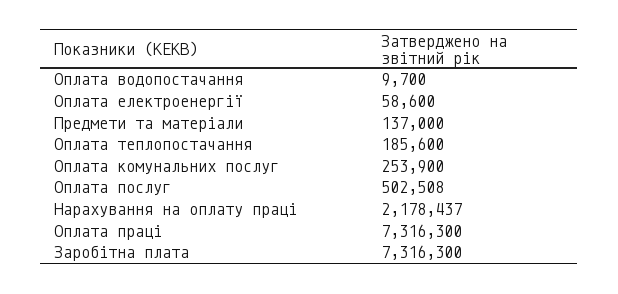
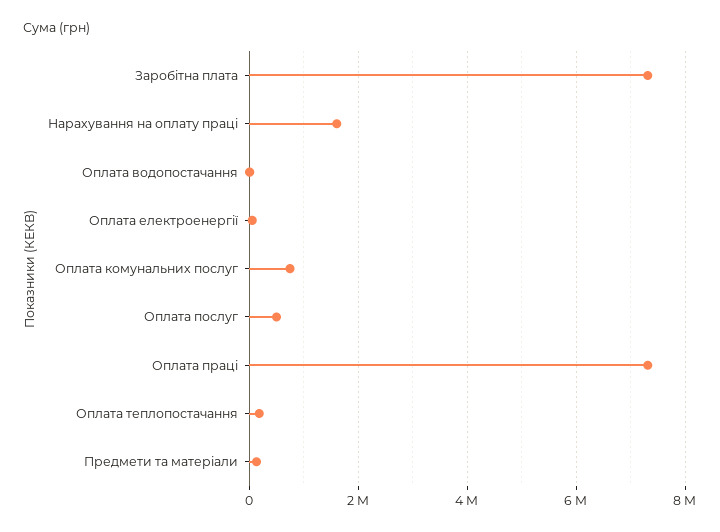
  {
    "Оплата водопостачання": 9700,
    "Оплата електроенергії": 58600,
    "Предмети та матеріали": 137000,
    "Оплата теплопостачання": 185600,
-   "Оплата комунальних послуг": 253900,
+   "Оплата комунальних послуг": 800000,
    "Оплата послуг": 502508,
-   "Нарахування на оплату праці": 2178437,
+   "Нарахування на оплату праці": 1600000,
    "Оплата праці": 7316300,
    "Заробітна плата": 7316300
  }

